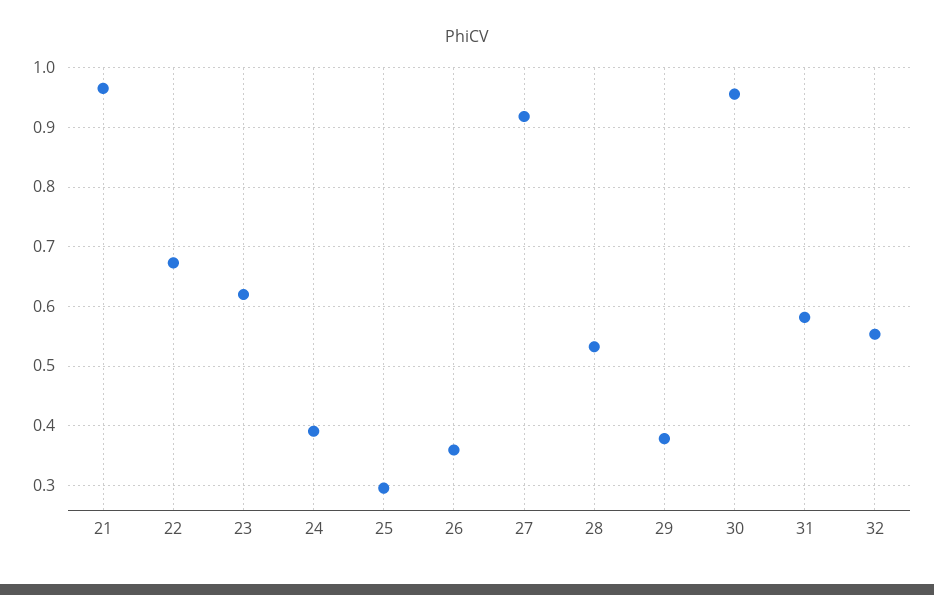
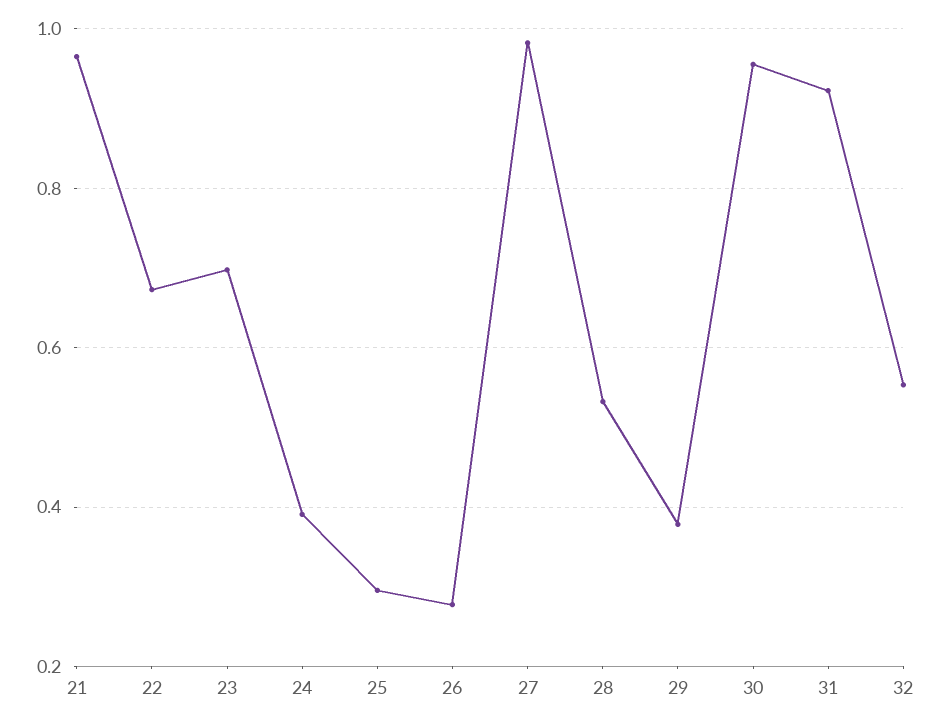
  {
    "21": 0.96,
    "22": 0.68,
-   "23": 0.62,
+   "23": 0.7,
    "24": 0.4,
    "25": 0.3,
-   "26": 0.36,
+   "26": 0.28,
-   "27": 0.92,
+   "27": 0.98,
    "28": 0.54,
    "29": 0.38,
    "30": 0.96,
-   "31": 0.58,
+   "31": 0.92,
    "32": 0.56
  }

